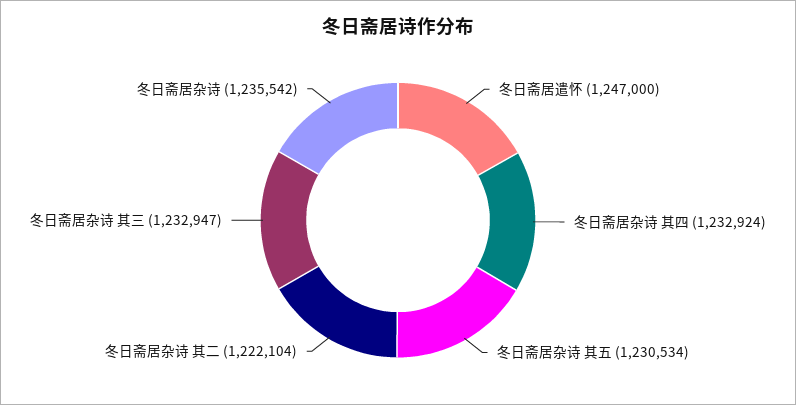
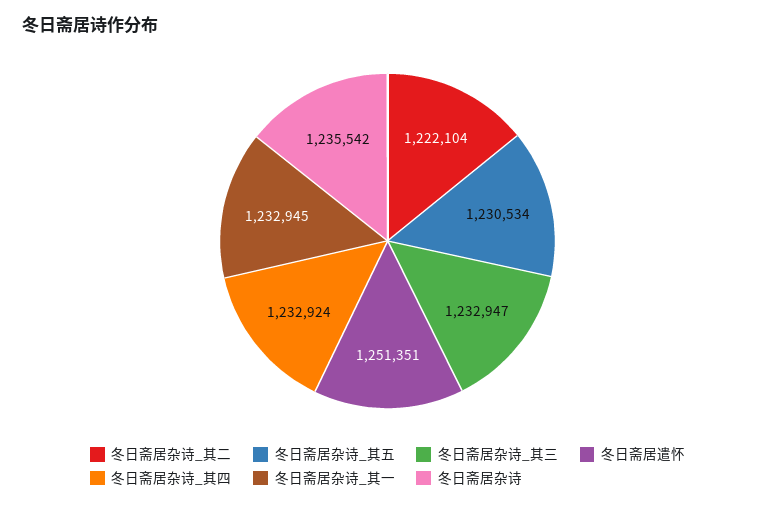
  {
-   "冬日斋居遣怀": 1247000,
+   "冬日斋居遣怀": 1251351,
    "冬日斋居杂诗 其四": 1232924,
    "冬日斋居杂诗 其五": 1230534,
    "冬日斋居杂诗 其二": 1222104,
    "冬日斋居杂诗 其三": 1232947,
-   "冬日斋居杂诗": 1235542
+   "冬日斋居杂诗": 1235542,
+   "冬日斋居杂诗_其一": 1232945
  }

